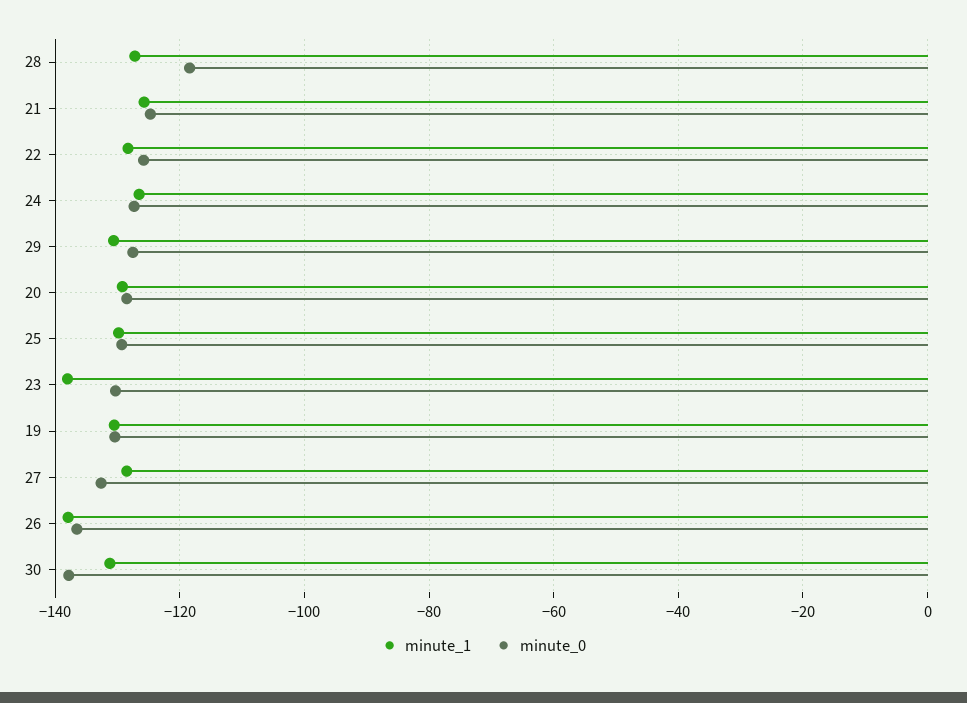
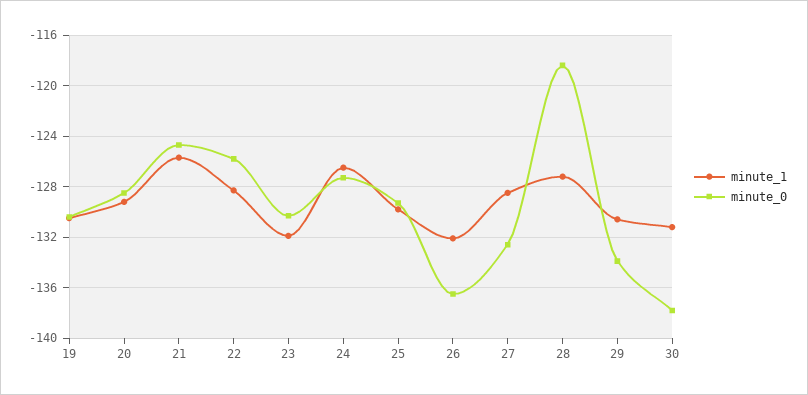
  {
    "minute_1": {
      "28": -127,
      "21": -125.5,
      "22": -128.5,
      "24": -126.5,
      "29": -130.5,
      "20": -129,
      "25": -130,
-     "23": -138,
+     "23": -132,
      "19": -130.5,
      "27": -128.5,
-     "26": -138,
+     "26": -132,
      "30": -131
    },
    "minute_0": {
      "28": -118.5,
      "21": -124.5,
      "22": -126,
      "24": -127.5,
-     "29": -128,
+     "29": -134,
      "20": -128.5,
      "25": -129.5,
      "23": -130.5,
      "19": -130.5,
      "27": -132.5,
      "26": -136.5,
      "30": -138
    }
  }

